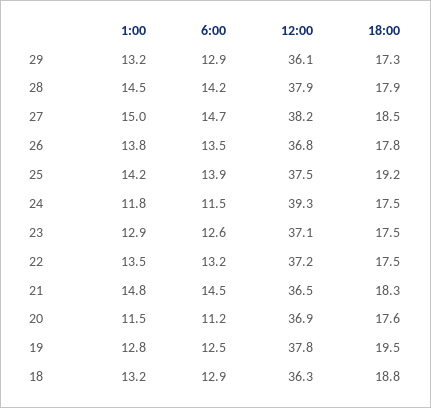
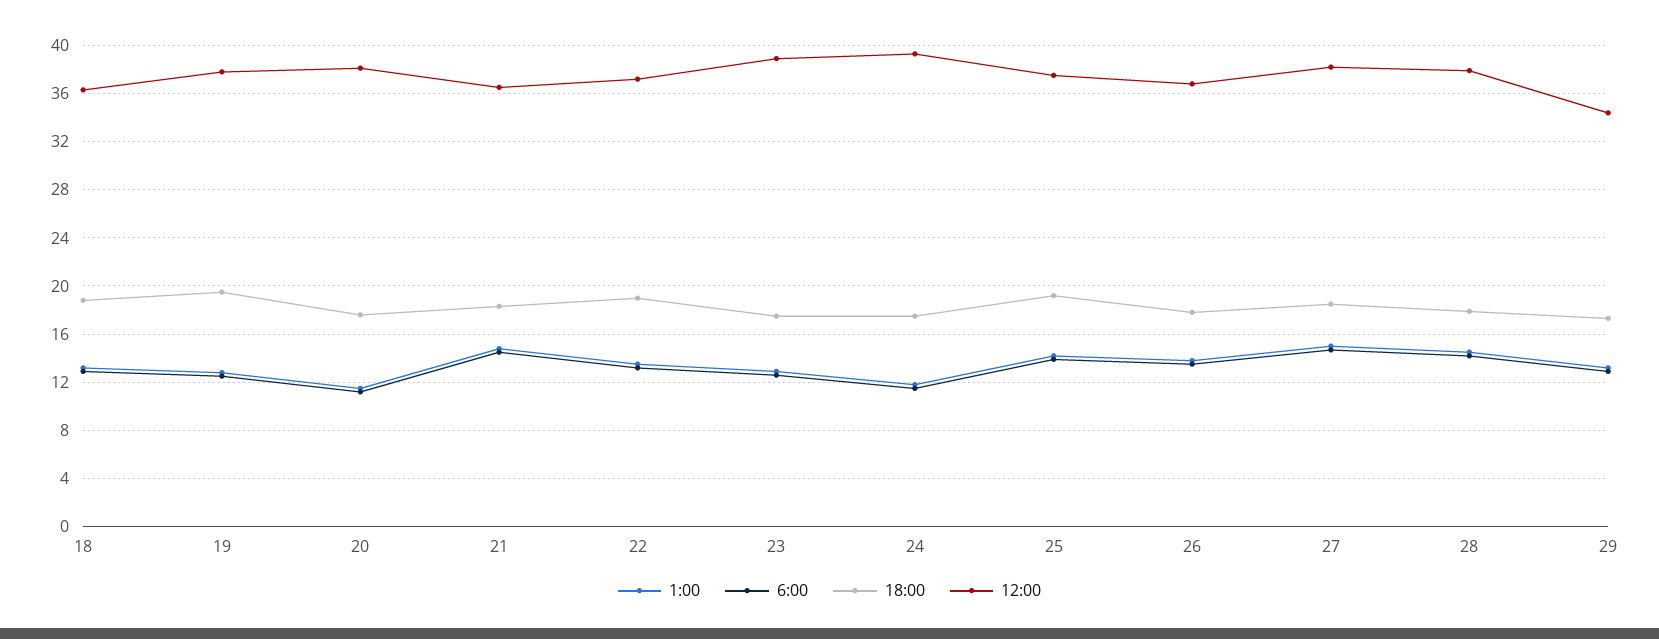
  {
    "1:00": {
      "29": 13.2,
      "28": 14.5,
      "27": 15,
      "26": 13.8,
      "25": 14.2,
      "24": 11.8,
      "23": 12.9,
      "22": 13.5,
      "21": 14.8,
      "20": 11.5,
      "19": 12.8,
      "18": 13.2
    },
    "6:00": {
      "29": 12.9,
      "28": 14.2,
      "27": 14.7,
      "26": 13.5,
      "25": 13.9,
      "24": 11.5,
      "23": 12.6,
      "22": 13.2,
      "21": 14.5,
      "20": 11.2,
      "19": 12.5,
      "18": 12.9
    },
    "12:00": {
-     "29": 36.1,
+     "29": 34.5,
      "28": 37.9,
      "27": 38.2,
      "26": 36.8,
      "25": 37.5,
      "24": 39.3,
-     "23": 37.1,
+     "23": 39,
      "22": 37.2,
      "21": 36.5,
-     "20": 36.9,
+     "20": 38,
      "19": 37.8,
      "18": 36.3
    },
    "18:00": {
      "29": 17.3,
      "28": 17.9,
      "27": 18.5,
      "26": 17.8,
      "25": 19.2,
      "24": 17.5,
      "23": 17.5,
-     "22": 17.5,
+     "22": 19,
      "21": 18.3,
      "20": 17.6,
      "19": 19.5,
      "18": 18.8
    }
  }

